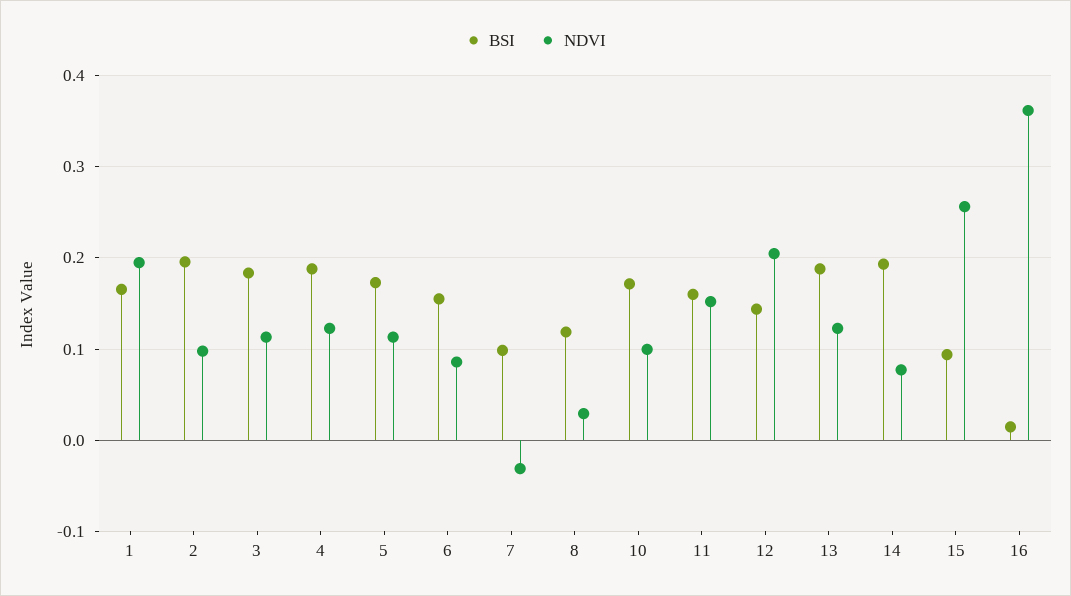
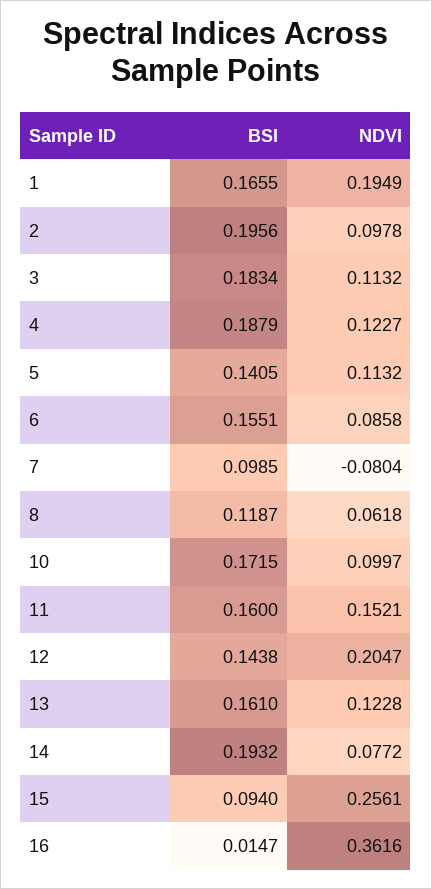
  {
    "BSI": {
      "1": 0.1655,
      "2": 0.1956,
      "3": 0.1834,
      "4": 0.1879,
-     "5": 0.17,
+     "5": 0.1405,
      "6": 0.1551,
      "7": 0.0985,
      "8": 0.1187,
      "10": 0.1715,
      "11": 0.16,
      "12": 0.1438,
-     "13": 0.19,
+     "13": 0.161,
      "14": 0.1932,
      "15": 0.094,
      "16": 0.0147
    },
    "NDVI": {
      "1": 0.1949,
      "2": 0.0978,
      "3": 0.1132,
      "4": 0.1227,
      "5": 0.1132,
      "6": 0.0858,
-     "7": -0.03,
+     "7": -0.0804,
-     "8": 0.03,
+     "8": 0.0618,
      "10": 0.0997,
      "11": 0.1521,
      "12": 0.2047,
      "13": 0.1228,
      "14": 0.0772,
      "15": 0.2561,
      "16": 0.3616
    }
  }

